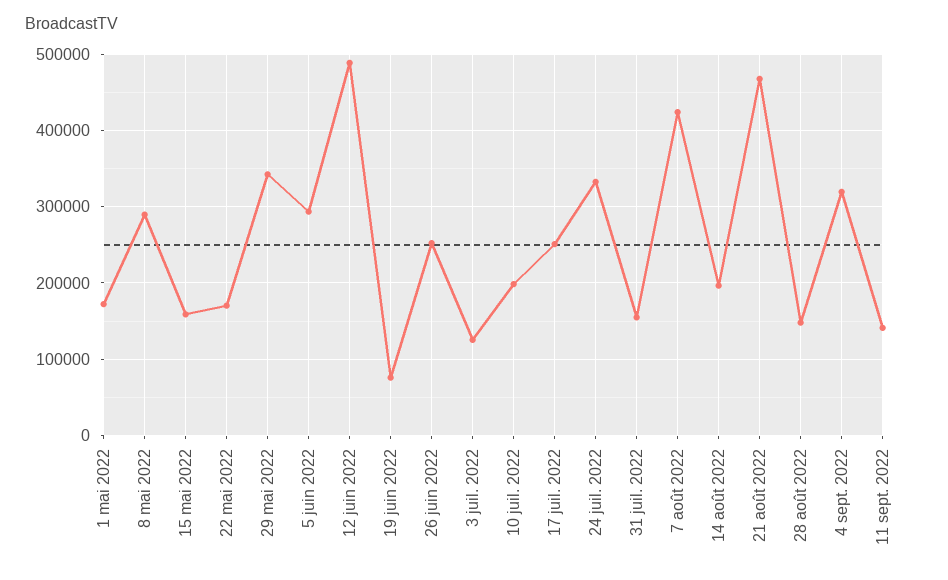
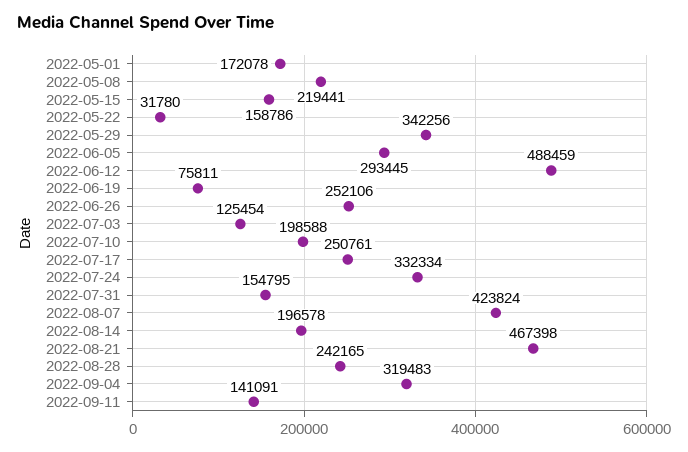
  {
    "1 mai 2022": 172078,
-   "8 mai 2022": 290000,
+   "8 mai 2022": 219441,
    "15 mai 2022": 158786,
-   "22 mai 2022": 170000,
+   "22 mai 2022": 31780,
    "29 mai 2022": 342256,
    "5 juin 2022": 293445,
    "12 juin 2022": 488459,
    "19 juin 2022": 75811,
    "26 juin 2022": 252106,
    "3 juil. 2022": 125454,
    "10 juil. 2022": 198588,
    "17 juil. 2022": 250761,
    "24 juil. 2022": 332334,
    "31 juil. 2022": 154795,
    "7 août 2022": 423824,
    "14 août 2022": 196578,
    "21 août 2022": 467398,
-   "28 août 2022": 150000,
+   "28 août 2022": 242165,
    "4 sept. 2022": 319483,
    "11 sept. 2022": 141091
  }

